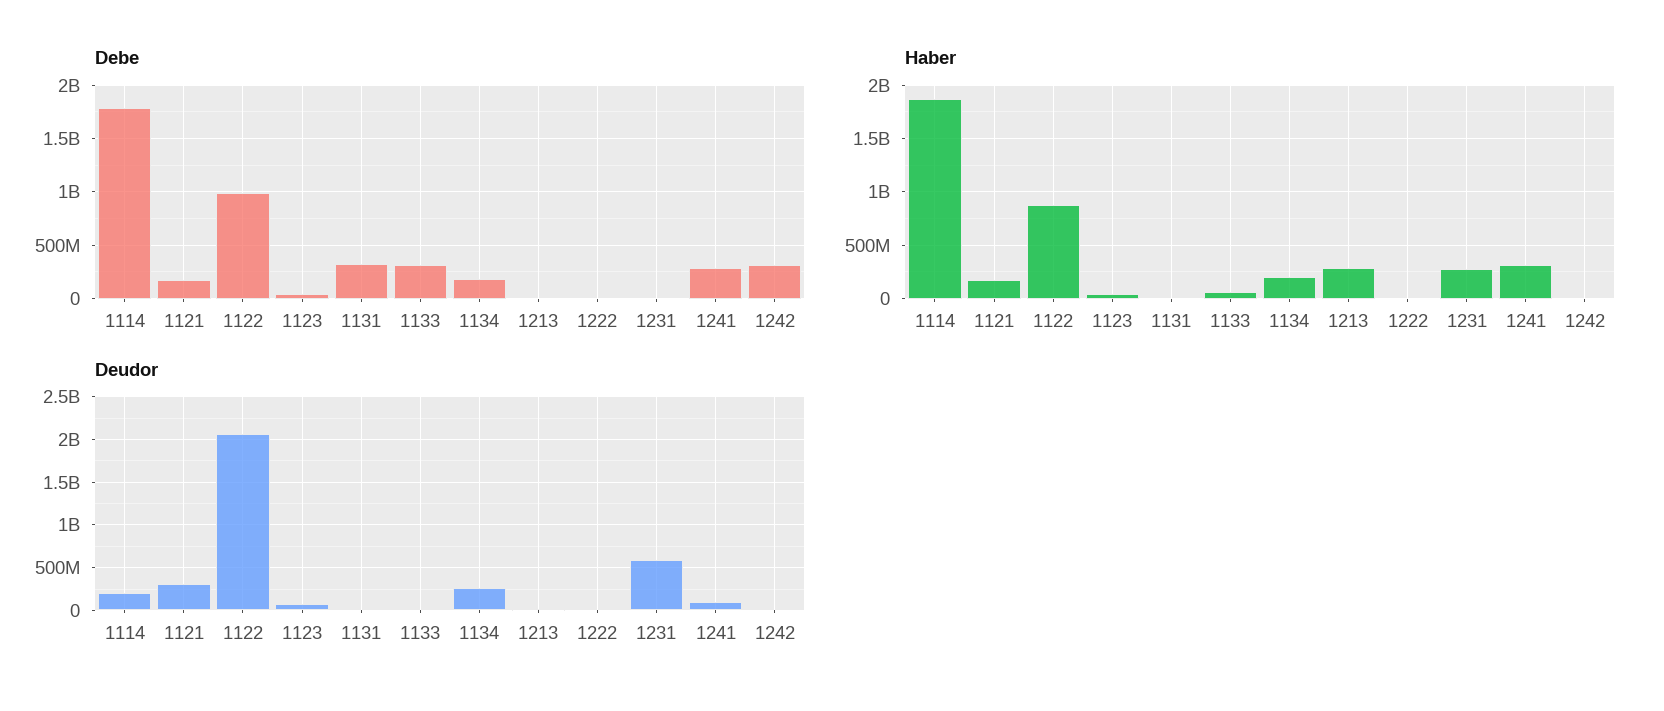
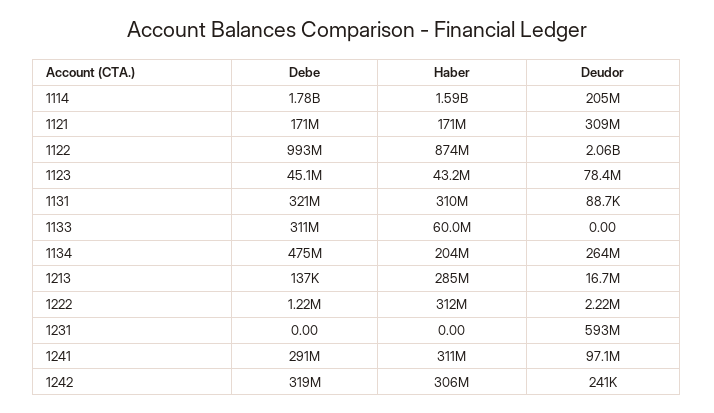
  {
    "Debe": {
      "1114": 1780000000,
      "1121": 171000000,
      "1122": 993000000,
      "1123": 45100000,
      "1131": 321000000,
      "1133": 311000000,
-     "1134": 200000000,
+     "1134": 475000000,
      "1213": 137000,
      "1222": 1220000,
      "1231": 0,
      "1241": 291000000,
      "1242": 319000000
    },
    "Haber": {
-     "1114": 1900000000,
+     "1114": 1590000000,
      "1121": 171000000,
      "1122": 874000000,
      "1123": 43200000,
-     "1131": 0,
+     "1131": 310000000,
      "1133": 60000000,
      "1134": 204000000,
      "1213": 285000000,
-     "1222": 0,
+     "1222": 312000000,
-     "1231": 300000000,
+     "1231": 0,
      "1241": 311000000,
-     "1242": 0
+     "1242": 306000000
    },
    "Deudor": {
      "1114": 205000000,
      "1121": 309000000,
      "1122": 2060000000,
      "1123": 78400000,
      "1131": 88700,
      "1133": 0,
      "1134": 264000000,
      "1213": 16700000,
      "1222": 2220000,
      "1231": 593000000,
      "1241": 97100000,
      "1242": 241000
    }
  }

